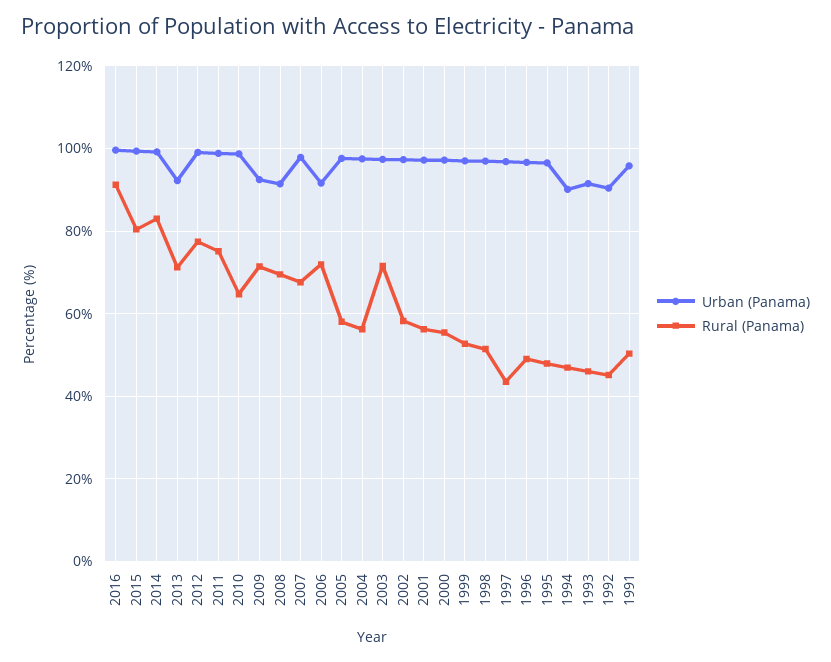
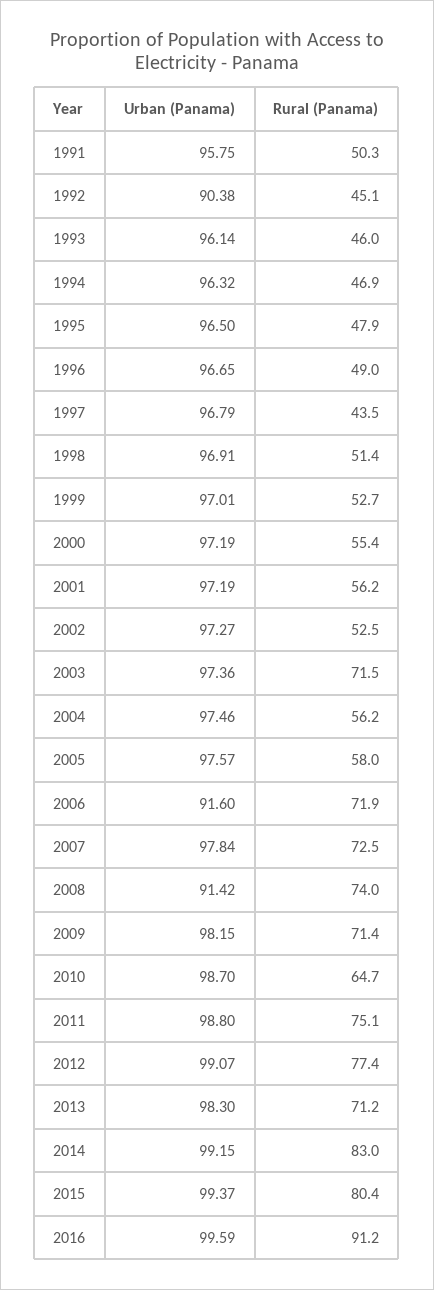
  {
    "Urban (Panama)": {
      "2016": 99.59,
      "2015": 99.37,
      "2014": 99.15,
-     "2013": 92,
+     "2013": 98.3,
      "2012": 99.07,
      "2011": 98.8,
      "2010": 98.7,
-     "2009": 92,
+     "2009": 98.15,
      "2008": 91.42,
      "2007": 97.84,
      "2006": 91.6,
      "2005": 97.57,
      "2004": 97.46,
      "2003": 97.36,
      "2002": 97.27,
      "2001": 97.19,
      "2000": 97.19,
      "1999": 97.01,
      "1998": 96.91,
      "1997": 96.79,
      "1996": 96.65,
      "1995": 96.5,
-     "1994": 90,
+     "1994": 96.32,
-     "1993": 92,
+     "1993": 96.14,
      "1992": 90.38,
      "1991": 95.75
    },
    "Rural (Panama)": {
      "2016": 91.2,
      "2015": 80.4,
      "2014": 83,
      "2013": 71.2,
      "2012": 77.4,
      "2011": 75.1,
      "2010": 64.7,
      "2009": 71.4,
-     "2008": 70,
+     "2008": 74,
-     "2007": 68,
+     "2007": 72.5,
      "2006": 71.9,
      "2005": 58,
      "2004": 56.2,
      "2003": 71.5,
-     "2002": 58,
+     "2002": 52.5,
      "2001": 56.2,
      "2000": 55.4,
      "1999": 52.7,
      "1998": 51.4,
      "1997": 43.5,
      "1996": 49,
      "1995": 47.9,
      "1994": 46.9,
      "1993": 46,
      "1992": 45.1,
      "1991": 50.3
    }
  }

